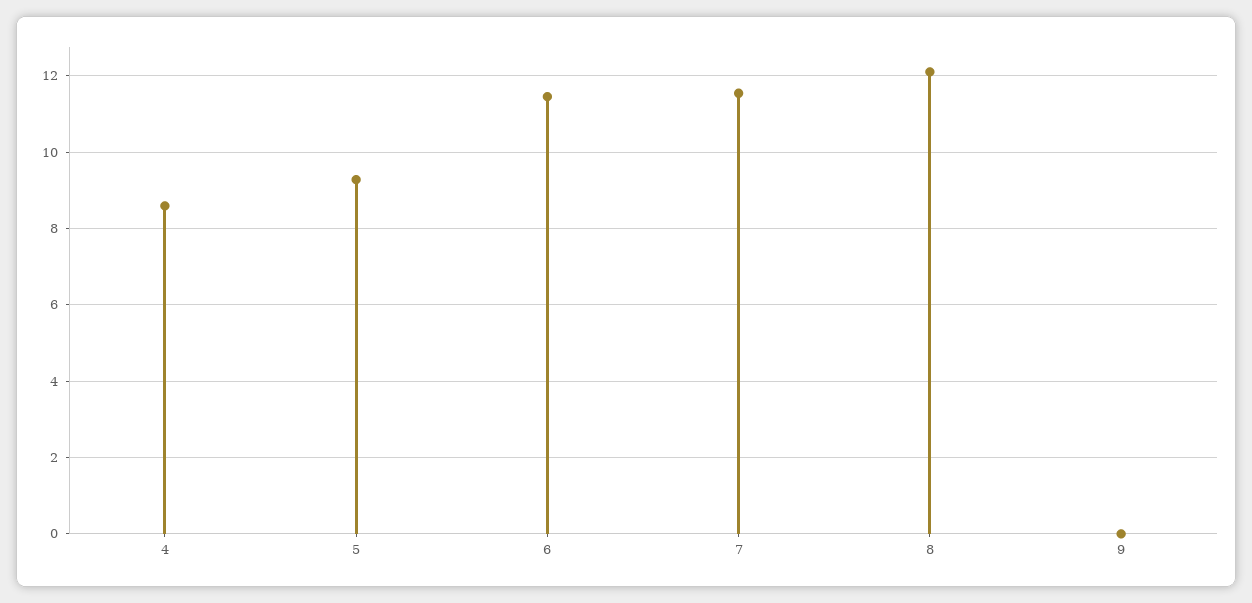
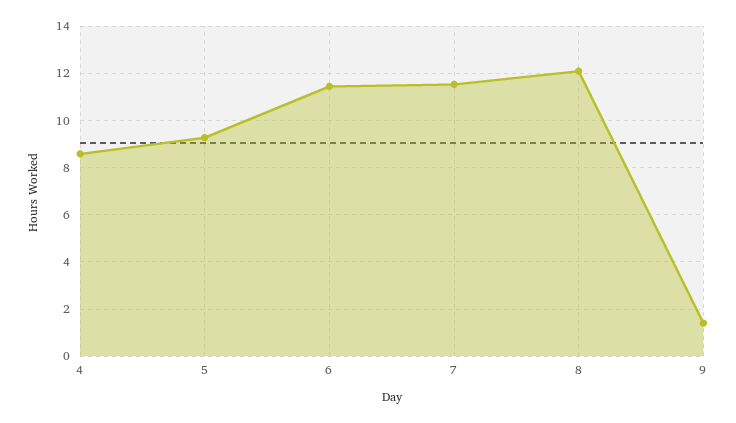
  {
    "4": 8.6,
    "5": 9.2,
    "6": 11.4,
    "7": 11.6,
    "8": 12.2,
-   "9": 0
+   "9": 1.5
  }

